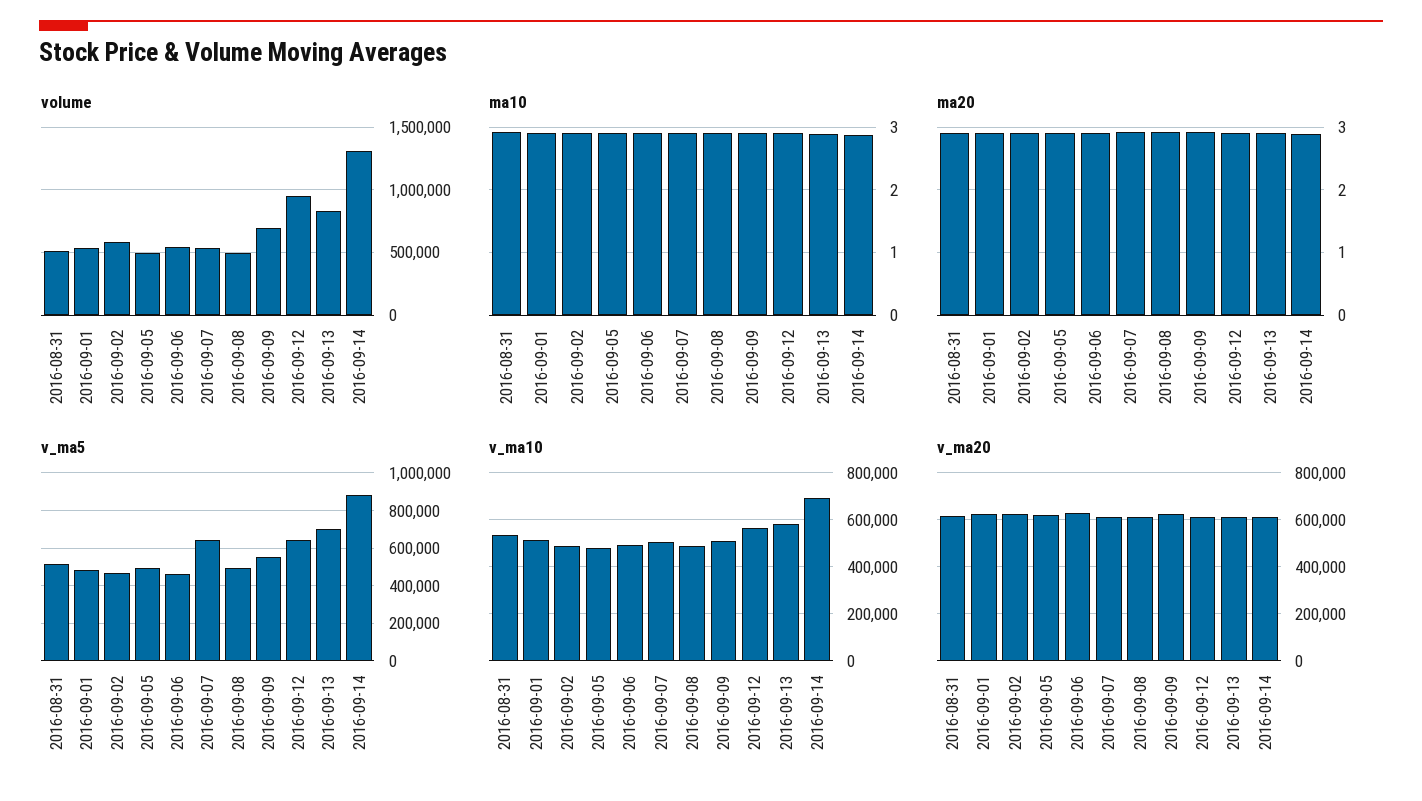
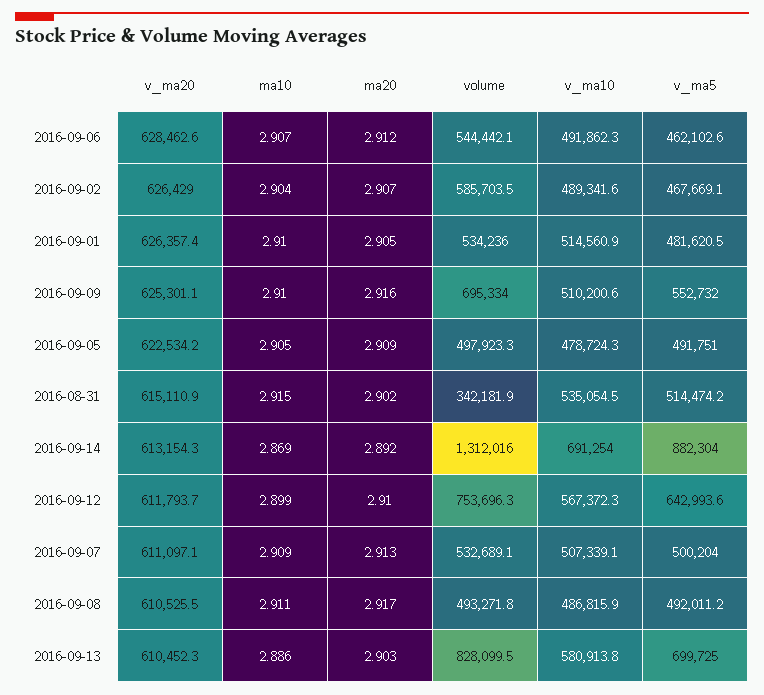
  {
    "volume": {
-     "2016-08-31": 500000,
+     "2016-08-31": 342181.9,
      "2016-09-01": 534236,
      "2016-09-02": 585703.5,
      "2016-09-05": 497923.3,
      "2016-09-06": 544442.1,
      "2016-09-07": 532689.1,
      "2016-09-08": 493271.8,
      "2016-09-09": 695334,
-     "2016-09-12": 950000,
+     "2016-09-12": 753696.3,
      "2016-09-13": 828099.5,
      "2016-09-14": 1312016
    },
    "ma10": {
      "2016-08-31": 2.915,
      "2016-09-01": 2.91,
      "2016-09-02": 2.904,
      "2016-09-05": 2.905,
      "2016-09-06": 2.907,
      "2016-09-07": 2.909,
      "2016-09-08": 2.911,
      "2016-09-09": 2.91,
      "2016-09-12": 2.899,
      "2016-09-13": 2.886,
      "2016-09-14": 2.869
    },
    "ma20": {
      "2016-08-31": 2.902,
      "2016-09-01": 2.905,
      "2016-09-02": 2.907,
      "2016-09-05": 2.909,
      "2016-09-06": 2.912,
      "2016-09-07": 2.913,
      "2016-09-08": 2.917,
      "2016-09-09": 2.916,
      "2016-09-12": 2.91,
      "2016-09-13": 2.903,
      "2016-09-14": 2.892
    },
    "v_ma5": {
      "2016-08-31": 514474.2,
      "2016-09-01": 481620.5,
      "2016-09-02": 467669.1,
      "2016-09-05": 491751,
      "2016-09-06": 462102.6,
-     "2016-09-07": 650000,
+     "2016-09-07": 500204,
      "2016-09-08": 492011.2,
      "2016-09-09": 552732,
      "2016-09-12": 642993.6,
      "2016-09-13": 699725,
      "2016-09-14": 882304
    },
    "v_ma10": {
      "2016-08-31": 535054.5,
      "2016-09-01": 514560.9,
      "2016-09-02": 489341.6,
      "2016-09-05": 478724.3,
      "2016-09-06": 491862.3,
      "2016-09-07": 507339.1,
      "2016-09-08": 486815.9,
      "2016-09-09": 510200.6,
      "2016-09-12": 567372.3,
      "2016-09-13": 580913.8,
      "2016-09-14": 691254
    },
    "v_ma20": {
      "2016-08-31": 615110.9,
      "2016-09-01": 626357.4,
      "2016-09-02": 626429,
      "2016-09-05": 622534.2,
      "2016-09-06": 628462.6,
      "2016-09-07": 611097.1,
      "2016-09-08": 610525.5,
      "2016-09-09": 625301.1,
      "2016-09-12": 611793.7,
      "2016-09-13": 610452.3,
      "2016-09-14": 613154.3
    }
  }

